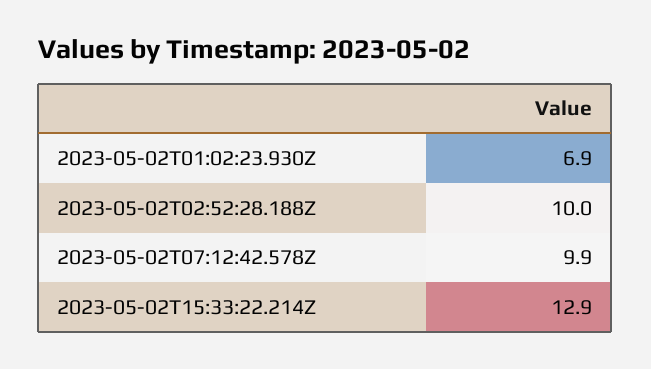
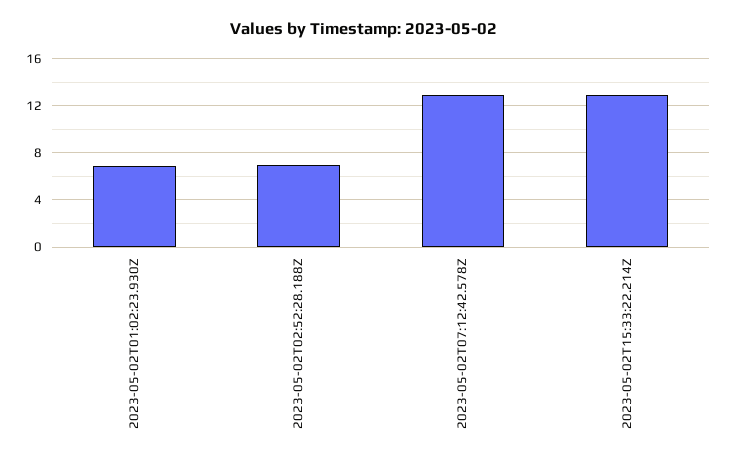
  {
    "2023-05-02T01:02:23.930Z": 6.9,
-   "2023-05-02T02:52:28.188Z": 10,
+   "2023-05-02T02:52:28.188Z": 7,
-   "2023-05-02T07:12:42.578Z": 9.9,
+   "2023-05-02T07:12:42.578Z": 13,
    "2023-05-02T15:33:22.214Z": 12.9
  }

